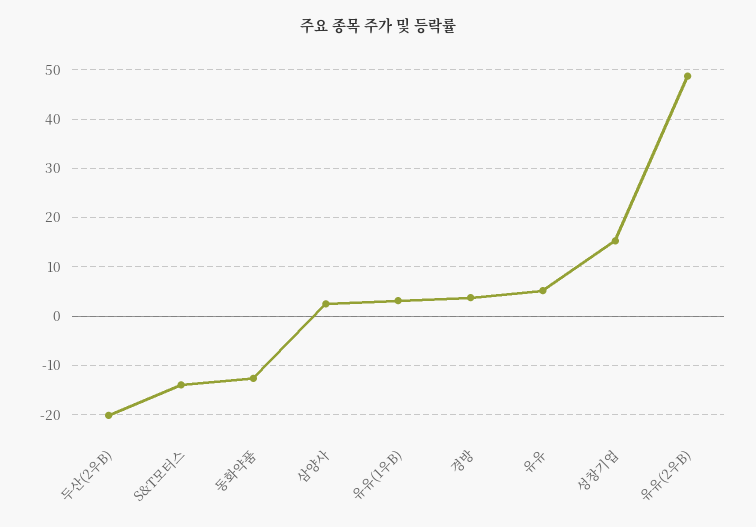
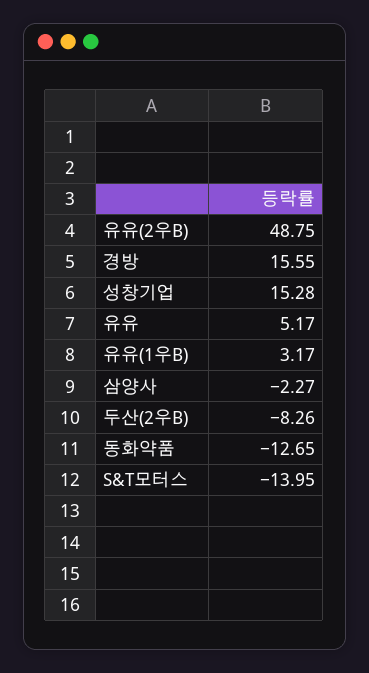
  {
-   "두산(2우B)": -20,
+   "두산(2우B)": -8.26,
    "S&T모터스": -13.95,
    "동화약품": -12.65,
-   "삼양사": 2,
+   "삼양사": -2.27,
    "유유(1우B)": 3.17,
-   "경방": 4,
+   "경방": 15.55,
    "유유": 5.17,
    "성창기업": 15.28,
    "유유(2우B)": 48.75
  }

